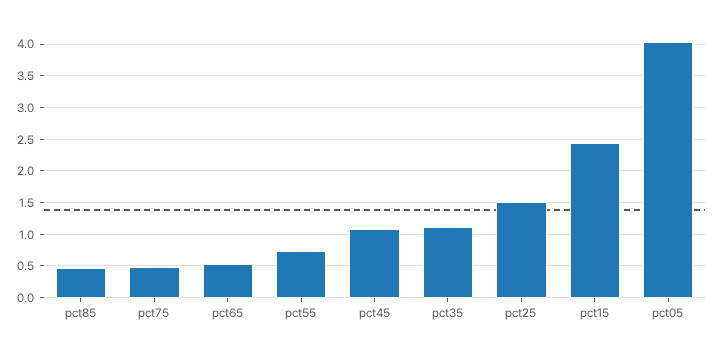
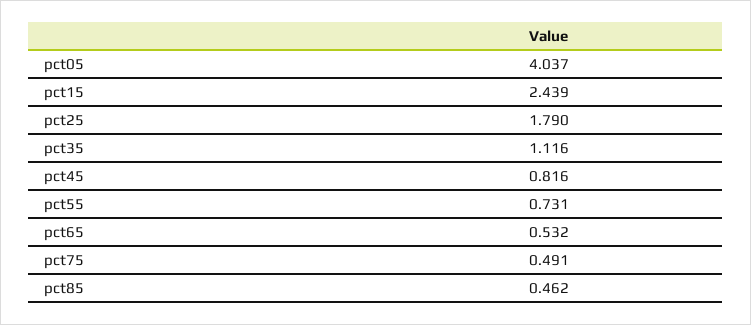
  {
    "pct85": 0.462,
    "pct75": 0.491,
    "pct65": 0.532,
    "pct55": 0.731,
-   "pct45": 1.1,
+   "pct45": 0.816,
    "pct35": 1.116,
-   "pct25": 1.5,
+   "pct25": 1.79,
    "pct15": 2.439,
    "pct05": 4.037
  }

